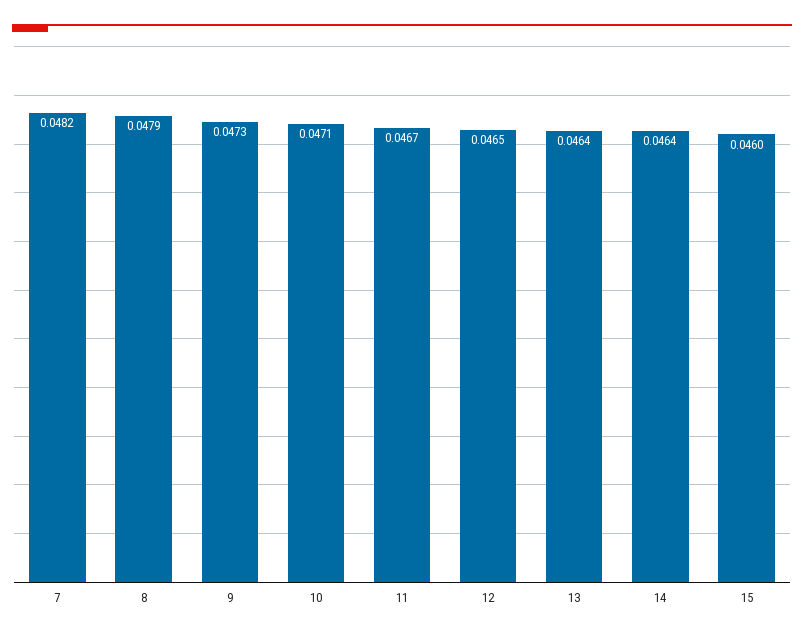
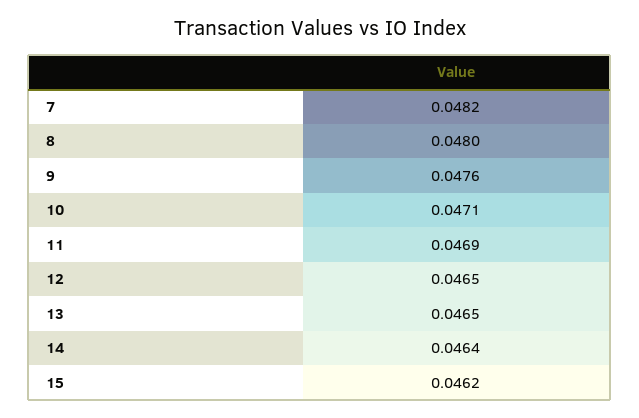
  {
    "7": 0.0482,
-   "8": 0.0479,
+   "8": 0.048,
-   "9": 0.0473,
+   "9": 0.0476,
    "10": 0.0471,
-   "11": 0.0467,
+   "11": 0.0469,
    "12": 0.0465,
-   "13": 0.0464,
+   "13": 0.0465,
    "14": 0.0464,
-   "15": 0.046
+   "15": 0.0462
  }

